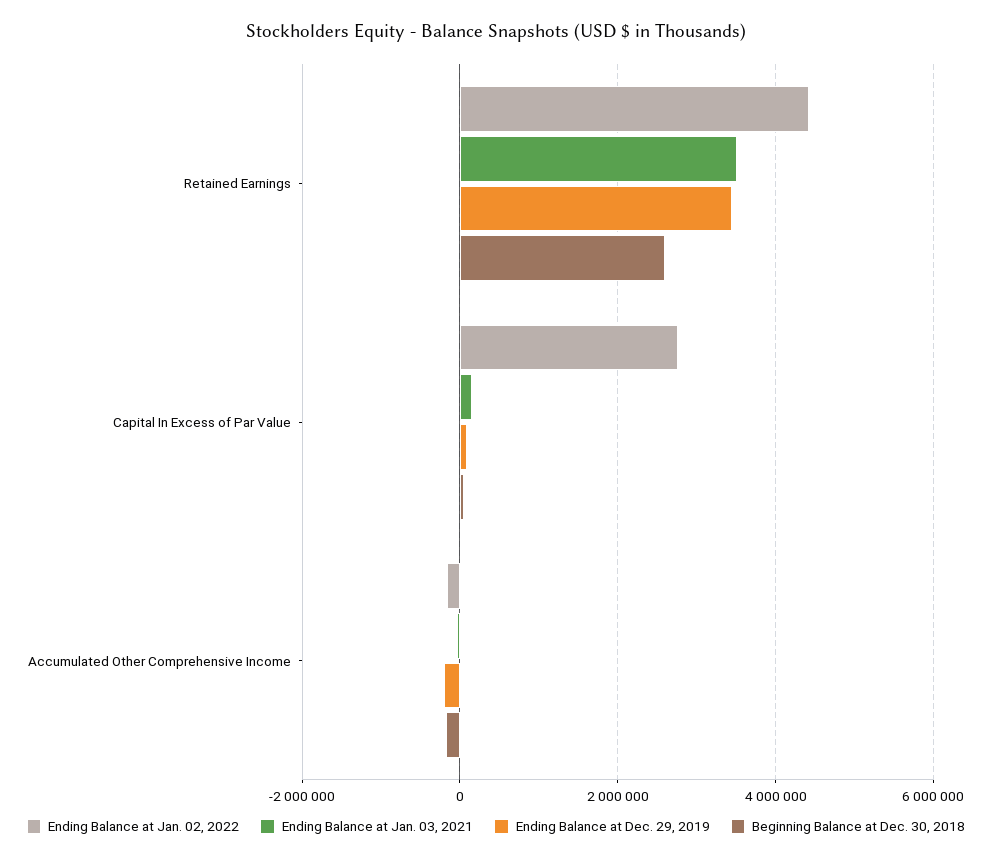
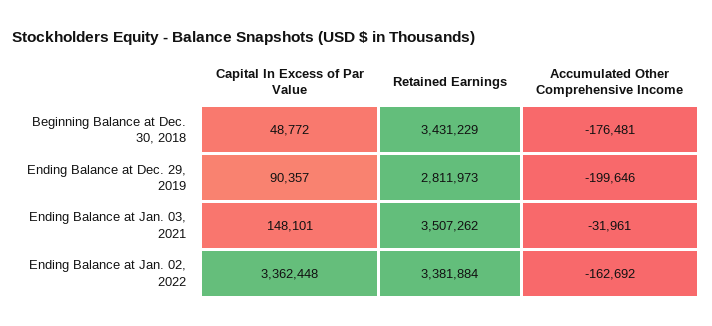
  {
    "Ending Balance at Jan. 02, 2022": {
-     "Retained Earnings": 4400000,
+     "Retained Earnings": 3381884,
-     "Capital In Excess of Par Value": 2800000,
+     "Capital In Excess of Par Value": 3362448,
      "Accumulated Other Comprehensive Income": -162692
    },
    "Ending Balance at Jan. 03, 2021": {
      "Retained Earnings": 3507262,
      "Capital In Excess of Par Value": 148101,
      "Accumulated Other Comprehensive Income": -31961
    },
    "Ending Balance at Dec. 29, 2019": {
-     "Retained Earnings": 3400000,
+     "Retained Earnings": 2811973,
      "Capital In Excess of Par Value": 90357,
      "Accumulated Other Comprehensive Income": -199646
    },
    "Beginning Balance at Dec. 30, 2018": {
-     "Retained Earnings": 2600000,
+     "Retained Earnings": 3431229,
      "Capital In Excess of Par Value": 48772,
      "Accumulated Other Comprehensive Income": -176481
    }
  }

